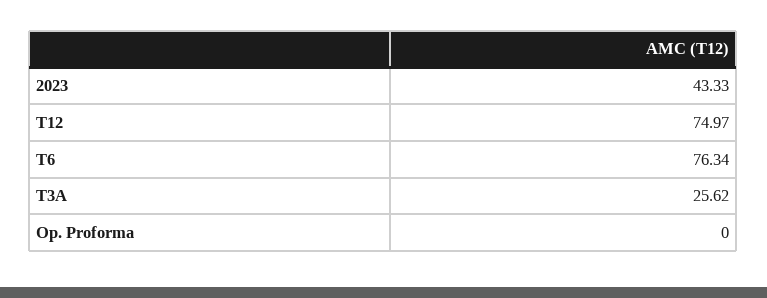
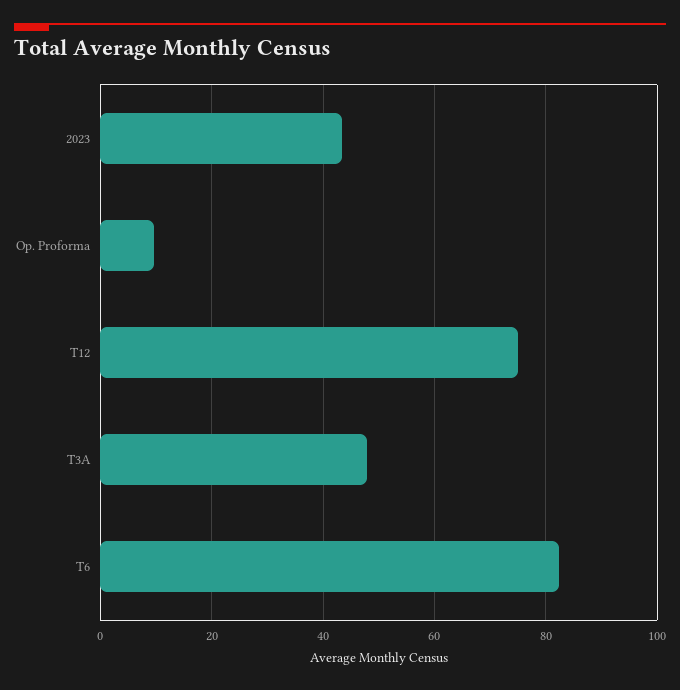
  {
    "2023": 43.33,
    "T12": 74.97,
-   "T6": 76.34,
+   "T6": 82,
-   "T3A": 25.62,
+   "T3A": 48,
-   "Op. Proforma": 0
+   "Op. Proforma": 10
  }

